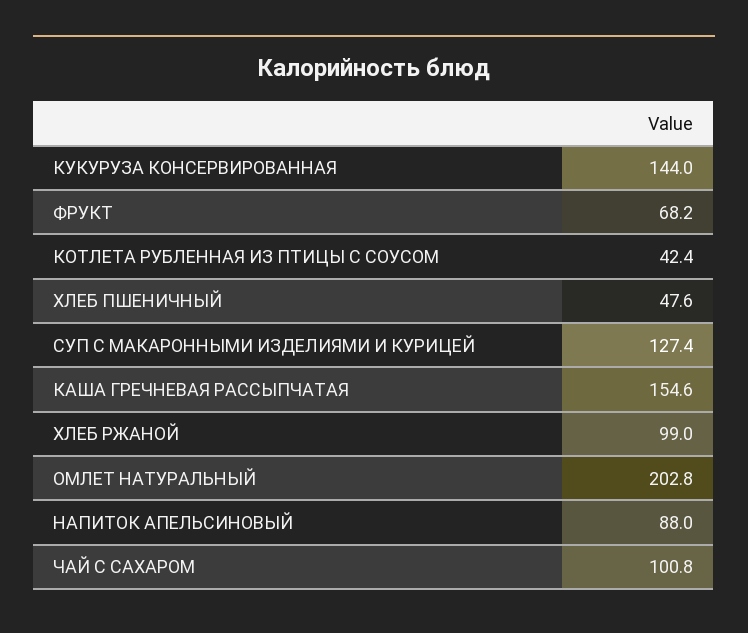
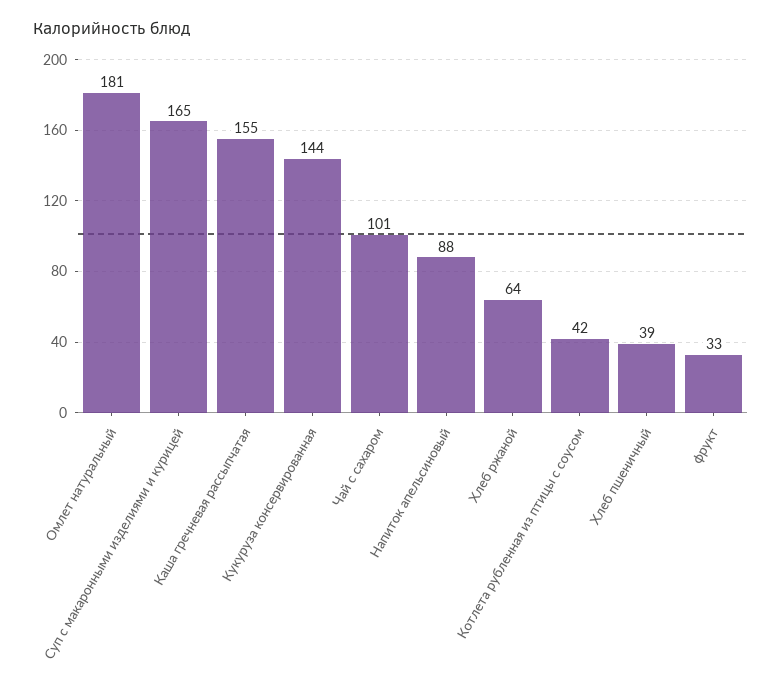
  {
    "КУКУРУЗА КОНСЕРВИРОВАННАЯ": 144,
-   "ФРУКТ": 68.2,
+   "ФРУКТ": 33,
    "КОТЛЕТА РУБЛЕННАЯ ИЗ ПТИЦЫ С СОУСОМ": 42.4,
-   "ХЛЕБ ПШЕНИЧНЫЙ": 47.6,
+   "ХЛЕБ ПШЕНИЧНЫЙ": 39,
-   "СУП С МАКАРОННЫМИ ИЗДЕЛИЯМИ И КУРИЦЕЙ": 127.4,
+   "СУП С МАКАРОННЫМИ ИЗДЕЛИЯМИ И КУРИЦЕЙ": 165,
    "КАША ГРЕЧНЕВАЯ РАССЫПЧАТАЯ": 154.6,
-   "ХЛЕБ РЖАНОЙ": 99,
+   "ХЛЕБ РЖАНОЙ": 64,
-   "ОМЛЕТ НАТУРАЛЬНЫЙ": 202.8,
+   "ОМЛЕТ НАТУРАЛЬНЫЙ": 181,
    "НАПИТОК АПЕЛЬСИНОВЫЙ": 88,
    "ЧАЙ С САХАРОМ": 100.8
  }

